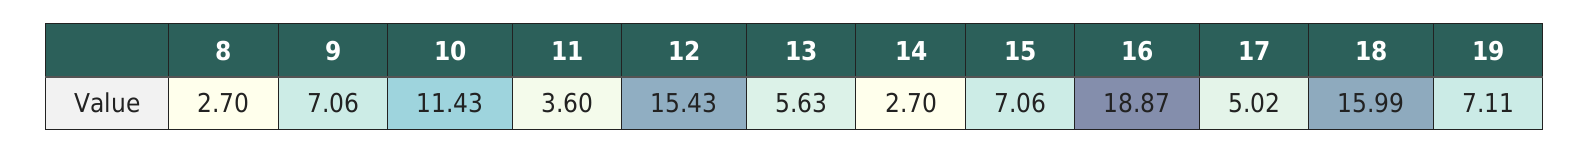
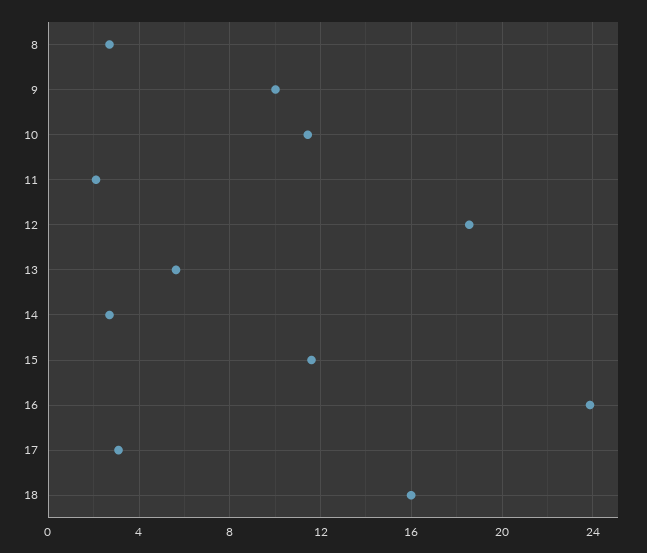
  {
    "8": 2.7,
-   "9": 7.06,
+   "9": 10,
    "10": 11.43,
-   "11": 3.6,
+   "11": 2,
-   "12": 15.43,
+   "12": 18.5,
    "13": 5.63,
    "14": 2.7,
-   "15": 7.06,
+   "15": 11.5,
-   "16": 18.87,
+   "16": 24,
-   "17": 5.02,
+   "17": 3,
-   "18": 15.99,
+   "18": 15.99
-   "19": 7.11
  }

